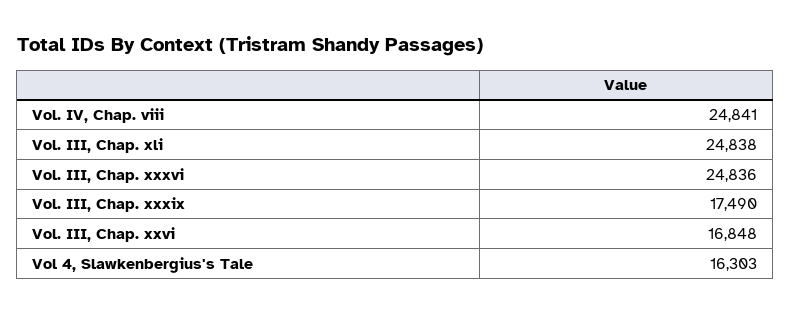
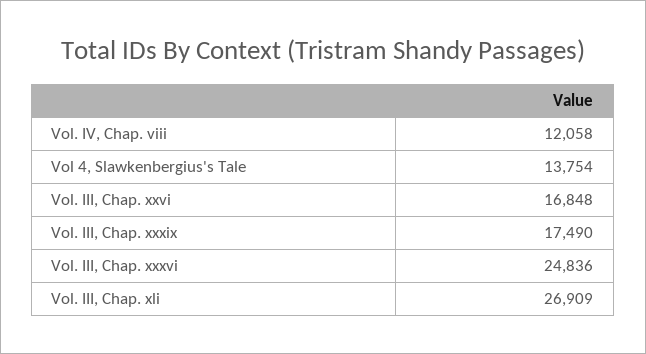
  {
-   "Vol. IV, Chap. viii": 24841,
+   "Vol. IV, Chap. viii": 12058,
-   "Vol. III, Chap. xli": 24838,
+   "Vol. III, Chap. xli": 26909,
    "Vol. III, Chap. xxxvi": 24836,
    "Vol. III, Chap. xxxix": 17490,
    "Vol. III, Chap. xxvi": 16848,
-   "Vol 4, Slawkenbergius's Tale": 16303
+   "Vol 4, Slawkenbergius's Tale": 13754
  }

